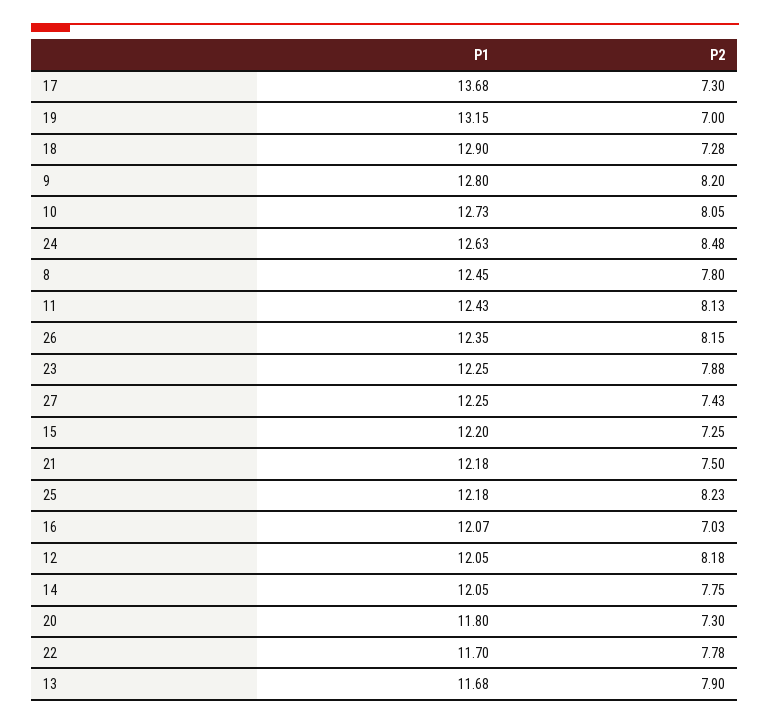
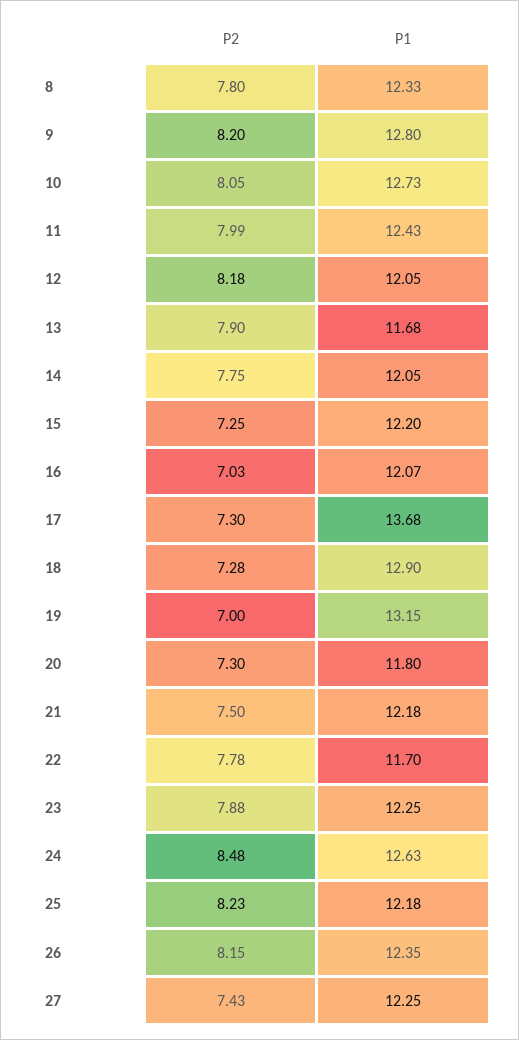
  {
    "P1": {
      "17": 13.68,
      "19": 13.15,
      "18": 12.9,
      "9": 12.8,
      "10": 12.73,
      "24": 12.63,
-     "8": 12.45,
+     "8": 12.33,
      "11": 12.43,
      "26": 12.35,
      "23": 12.25,
      "27": 12.25,
      "15": 12.2,
      "21": 12.18,
      "25": 12.18,
      "16": 12.07,
      "12": 12.05,
      "14": 12.05,
      "20": 11.8,
      "22": 11.7,
      "13": 11.68
    },
    "P2": {
      "17": 7.3,
      "19": 7,
      "18": 7.28,
      "9": 8.2,
      "10": 8.05,
      "24": 8.48,
      "8": 7.8,
-     "11": 8.13,
+     "11": 7.99,
      "26": 8.15,
      "23": 7.88,
      "27": 7.43,
      "15": 7.25,
      "21": 7.5,
      "25": 8.23,
      "16": 7.03,
      "12": 8.18,
      "14": 7.75,
      "20": 7.3,
      "22": 7.78,
      "13": 7.9
    }
  }

